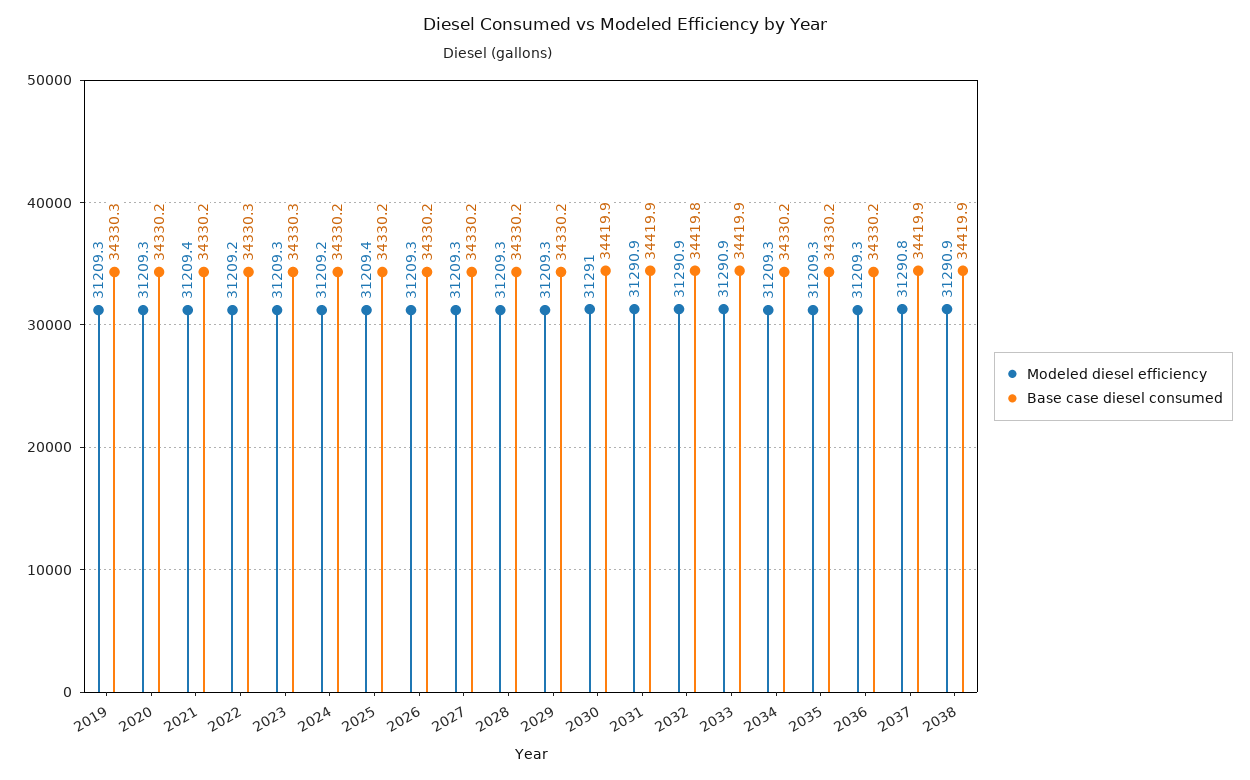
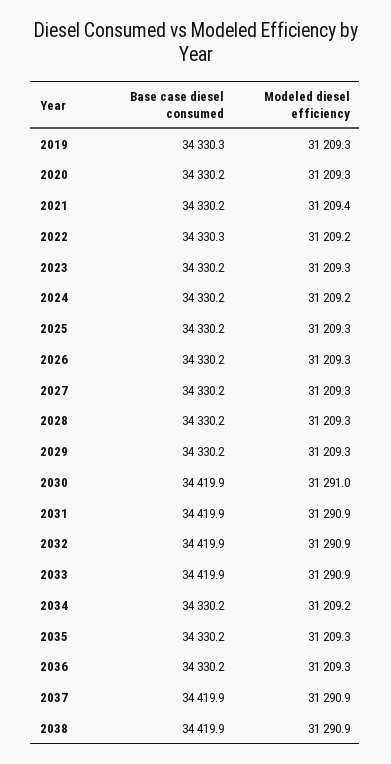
  {
    "Modeled diesel efficiency": {
      "2019": 31209.3,
      "2020": 31209.3,
      "2021": 31209.4,
      "2022": 31209.2,
      "2023": 31209.3,
      "2024": 31209.2,
-     "2025": 31209.4,
+     "2025": 31209.3,
      "2026": 31209.3,
      "2027": 31209.3,
      "2028": 31209.3,
      "2029": 31209.3,
      "2030": 31291,
      "2031": 31290.9,
      "2032": 31290.9,
      "2033": 31290.9,
-     "2034": 31209.3,
+     "2034": 31209.2,
      "2035": 31209.3,
      "2036": 31209.3,
-     "2037": 31290.8,
+     "2037": 31290.9,
      "2038": 31290.9
    },
    "Base case diesel consumed": {
      "2019": 34330.3,
      "2020": 34330.2,
      "2021": 34330.2,
      "2022": 34330.3,
-     "2023": 34330.3,
+     "2023": 34330.2,
      "2024": 34330.2,
      "2025": 34330.2,
      "2026": 34330.2,
      "2027": 34330.2,
      "2028": 34330.2,
      "2029": 34330.2,
      "2030": 34419.9,
      "2031": 34419.9,
-     "2032": 34419.8,
+     "2032": 34419.9,
      "2033": 34419.9,
      "2034": 34330.2,
      "2035": 34330.2,
      "2036": 34330.2,
      "2037": 34419.9,
      "2038": 34419.9
    }
  }

